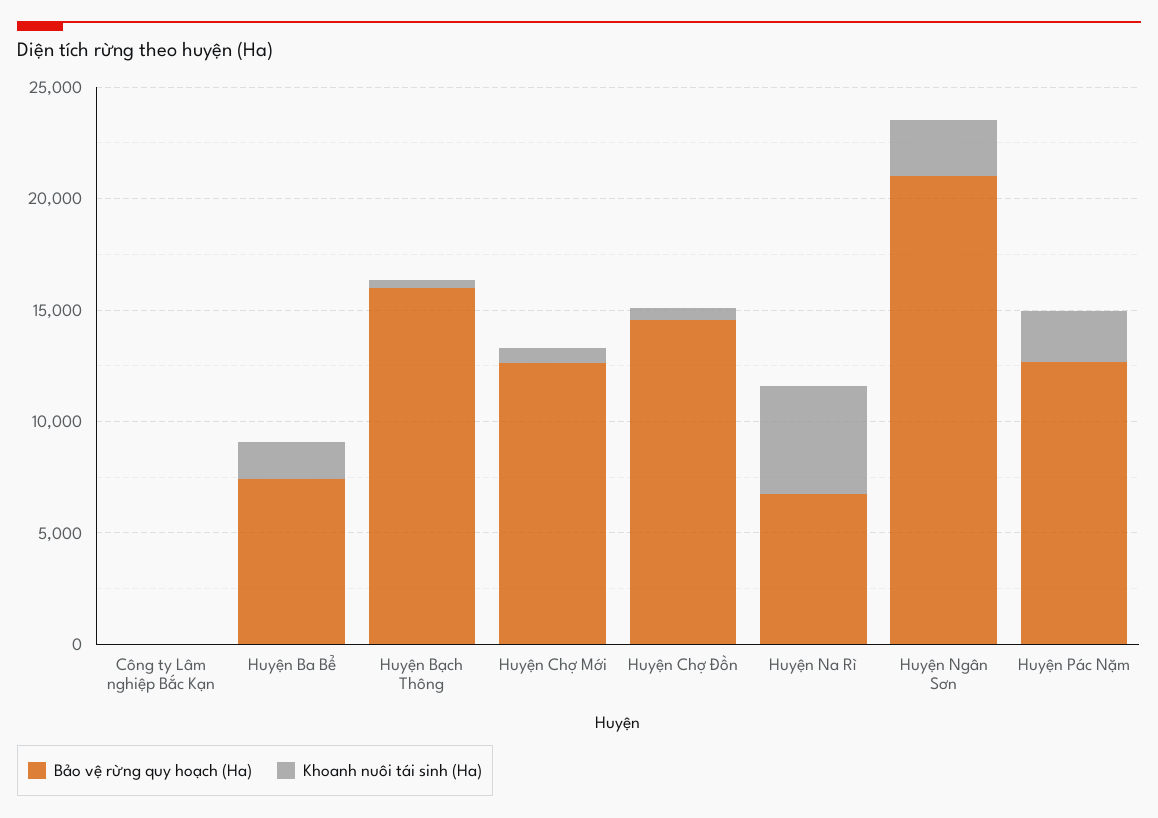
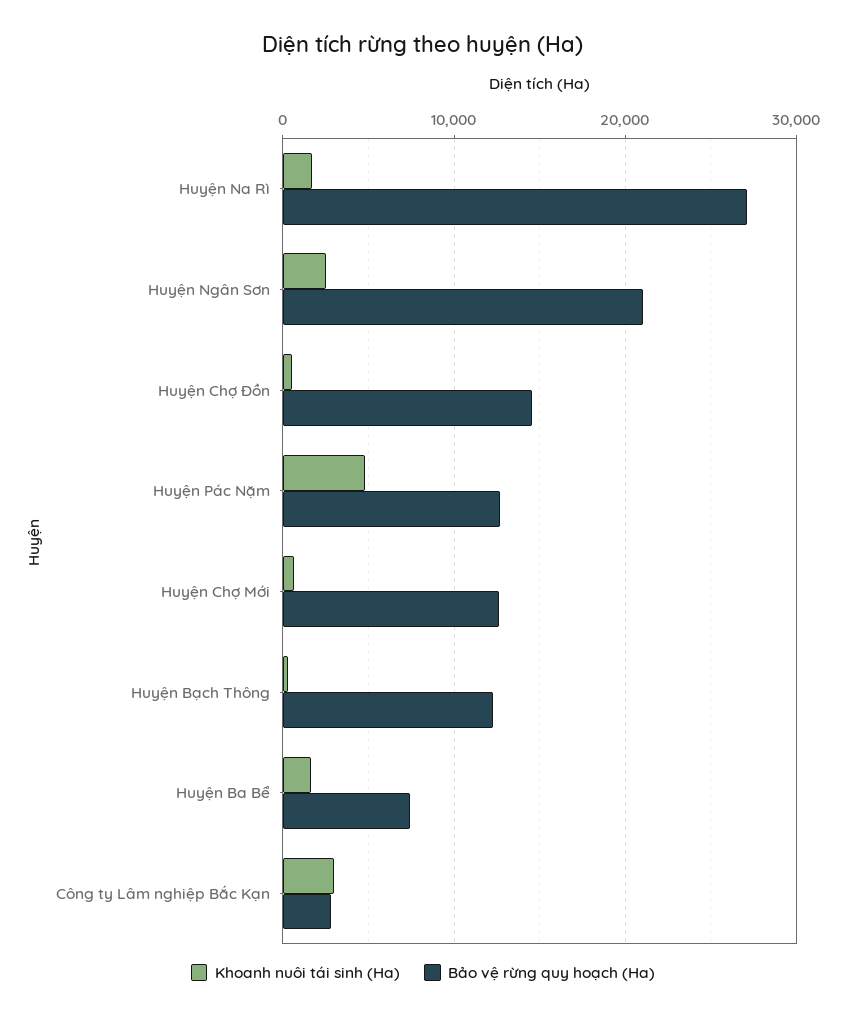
  {
    "Bảo vệ rừng quy hoạch (Ha)": {
-     "Công ty Lâm nghiệp Bắc Kạn": 0,
+     "Công ty Lâm nghiệp Bắc Kạn": 3000,
      "Huyện Ba Bể": 7000,
-     "Huyện Bạch Thông": 16000,
+     "Huyện Bạch Thông": 12000,
      "Huyện Chợ Mới": 13000,
      "Huyện Chợ Đồn": 15000,
-     "Huyện Na Rì": 7000,
+     "Huyện Na Rì": 27000,
      "Huyện Ngân Sơn": 21000,
      "Huyện Pác Nặm": 13000
    },
    "Khoanh nuôi tái sinh (Ha)": {
-     "Công ty Lâm nghiệp Bắc Kạn": 0,
+     "Công ty Lâm nghiệp Bắc Kạn": 3000,
      "Huyện Ba Bể": 2000,
      "Huyện Bạch Thông": 0,
      "Huyện Chợ Mới": 1000,
      "Huyện Chợ Đồn": 1000,
-     "Huyện Na Rì": 5000,
+     "Huyện Na Rì": 2000,
      "Huyện Ngân Sơn": 3000,
-     "Huyện Pác Nặm": 2000
+     "Huyện Pác Nặm": 5000
    }
  }

